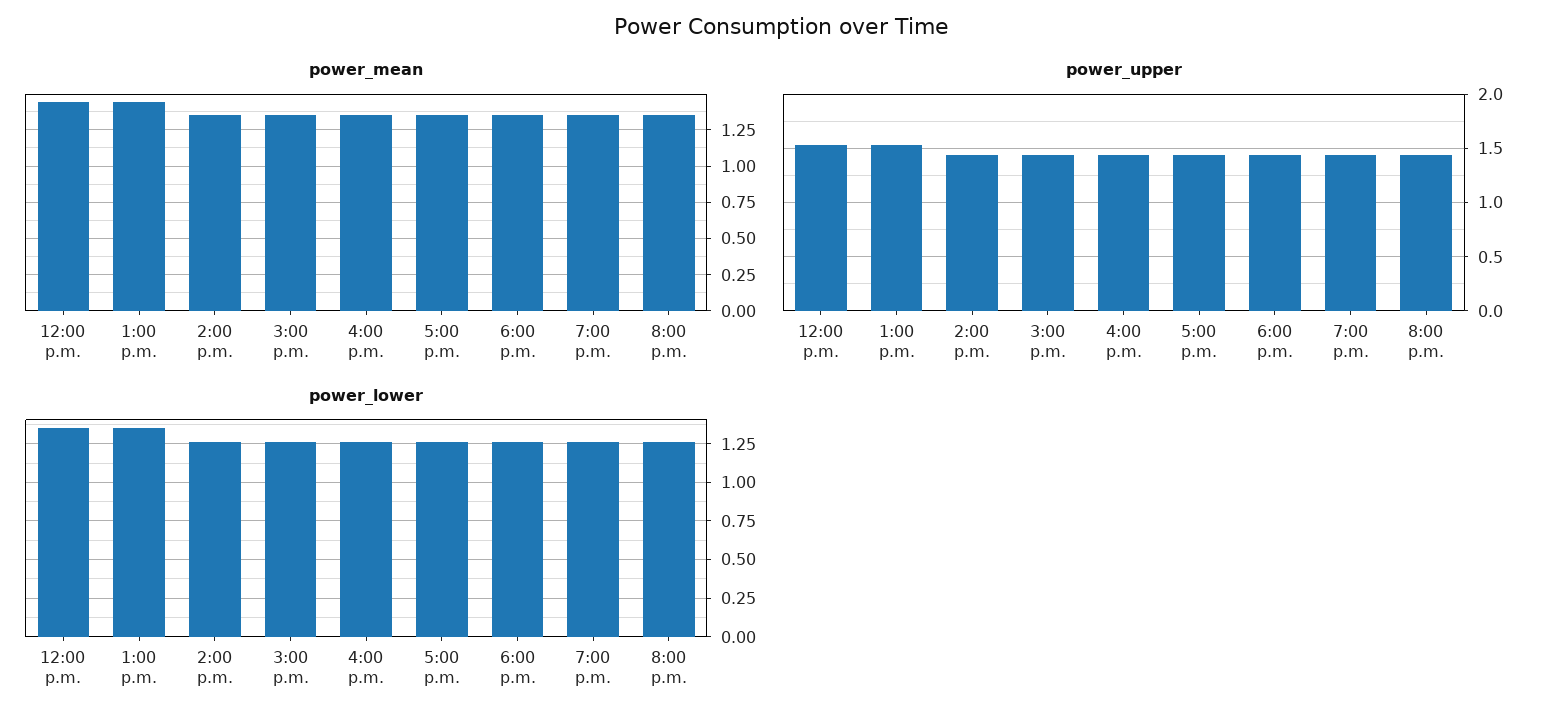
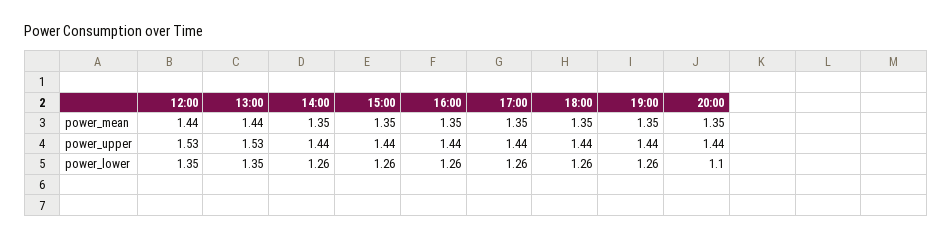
  {
    "power_mean": {
      "12:00 p.m.": 1.44,
      "1:00 p.m.": 1.44,
      "2:00 p.m.": 1.35,
      "3:00 p.m.": 1.35,
      "4:00 p.m.": 1.35,
      "5:00 p.m.": 1.35,
      "6:00 p.m.": 1.35,
      "7:00 p.m.": 1.35,
      "8:00 p.m.": 1.35
    },
    "power_upper": {
      "12:00 p.m.": 1.53,
      "1:00 p.m.": 1.53,
      "2:00 p.m.": 1.44,
      "3:00 p.m.": 1.44,
      "4:00 p.m.": 1.44,
      "5:00 p.m.": 1.44,
      "6:00 p.m.": 1.44,
      "7:00 p.m.": 1.44,
      "8:00 p.m.": 1.44
    },
    "power_lower": {
      "12:00 p.m.": 1.35,
      "1:00 p.m.": 1.35,
      "2:00 p.m.": 1.26,
      "3:00 p.m.": 1.26,
      "4:00 p.m.": 1.26,
      "5:00 p.m.": 1.26,
      "6:00 p.m.": 1.26,
      "7:00 p.m.": 1.26,
-     "8:00 p.m.": 1.25
+     "8:00 p.m.": 1.1
    }
  }

